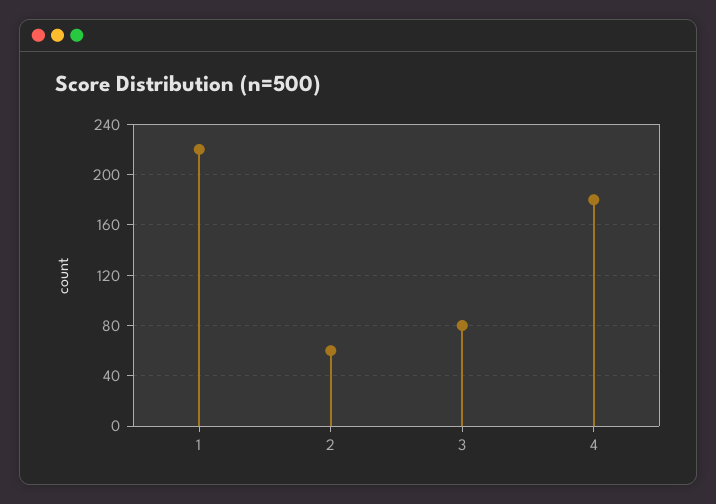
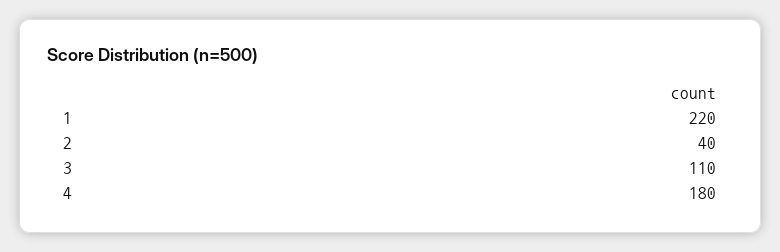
  {
    "1": 220,
-   "2": 60,
+   "2": 40,
-   "3": 80,
+   "3": 110,
    "4": 180
  }

